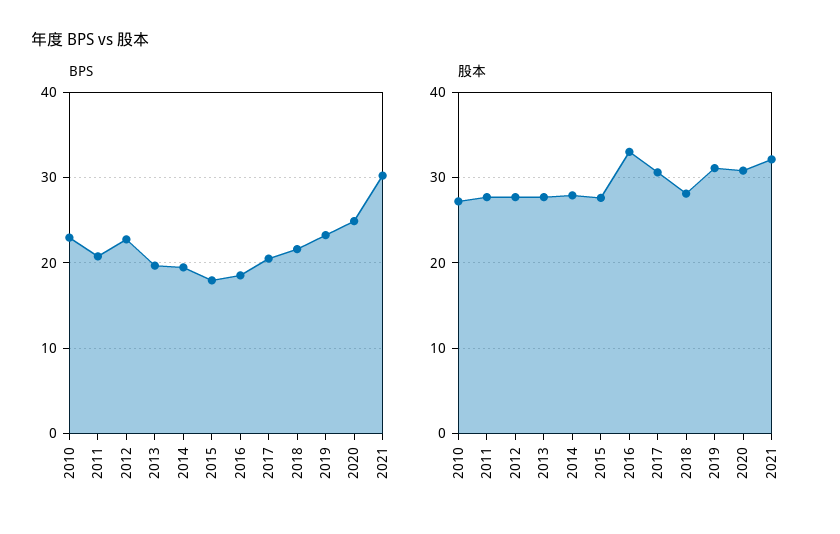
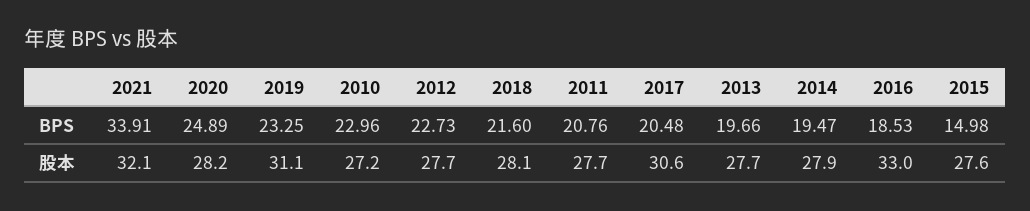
  {
    "BPS": {
      "2010": 22.96,
      "2011": 20.76,
      "2012": 22.73,
      "2013": 19.66,
      "2014": 19.47,
-     "2015": 18,
+     "2015": 14.98,
      "2016": 18.53,
      "2017": 20.48,
      "2018": 21.6,
      "2019": 23.25,
      "2020": 24.89,
-     "2021": 30
+     "2021": 33.91
    },
    "股本": {
      "2010": 27.2,
      "2011": 27.7,
      "2012": 27.7,
      "2013": 27.7,
      "2014": 27.9,
      "2015": 27.6,
      "2016": 33,
      "2017": 30.6,
      "2018": 28.1,
      "2019": 31.1,
-     "2020": 31,
+     "2020": 28.2,
      "2021": 32.1
    }
  }

